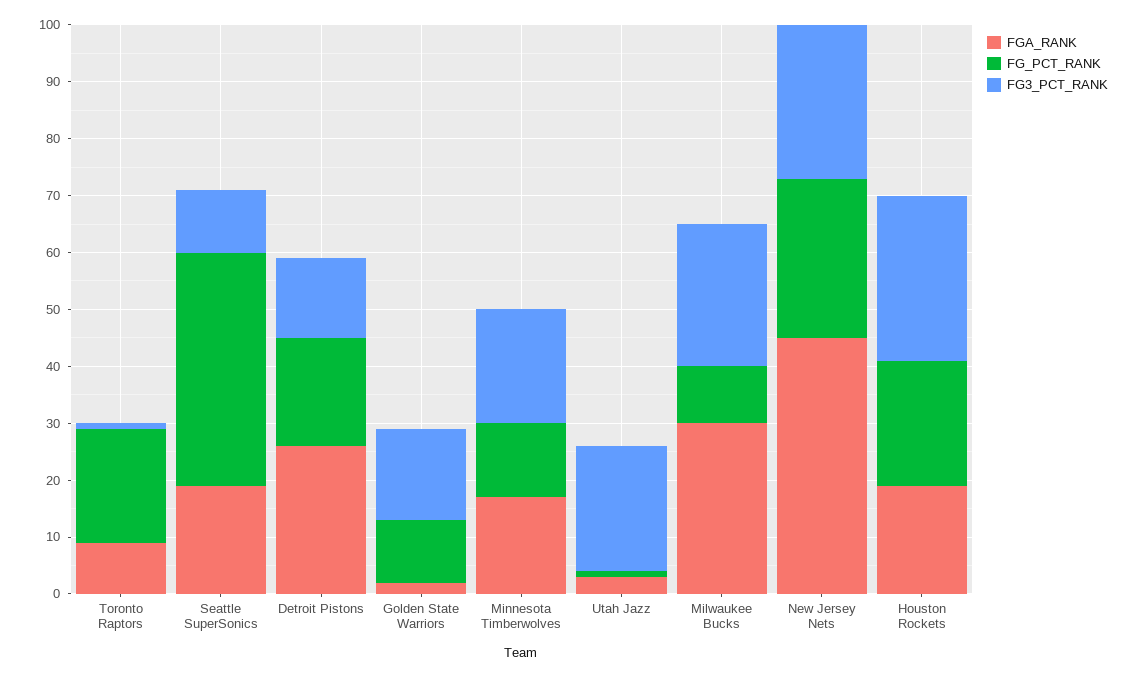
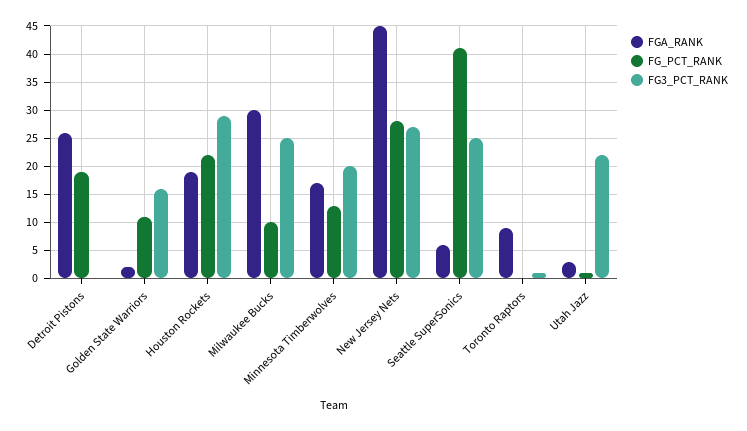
  {
    "FGA_RANK": {
      "Toronto Raptors": 10,
-     "Seattle SuperSonics": 20,
+     "Seattle SuperSonics": 5,
      "Detroit Pistons": 25,
      "Golden State Warriors": 0,
      "Minnesota Timberwolves": 15,
      "Utah Jazz": 5,
      "Milwaukee Bucks": 30,
      "New Jersey Nets": 45,
      "Houston Rockets": 20
    },
    "FG_PCT_RANK": {
-     "Toronto Raptors": 20,
+     "Toronto Raptors": 0,
      "Seattle SuperSonics": 40,
      "Detroit Pistons": 20,
      "Golden State Warriors": 10,
      "Minnesota Timberwolves": 15,
      "Utah Jazz": 0,
      "Milwaukee Bucks": 10,
      "New Jersey Nets": 30,
      "Houston Rockets": 20
    },
    "FG3_PCT_RANK": {
      "Toronto Raptors": 0,
-     "Seattle SuperSonics": 10,
+     "Seattle SuperSonics": 25,
-     "Detroit Pistons": 15,
+     "Detroit Pistons": 0,
      "Golden State Warriors": 15,
      "Minnesota Timberwolves": 20,
      "Utah Jazz": 20,
      "Milwaukee Bucks": 25,
      "New Jersey Nets": 25,
      "Houston Rockets": 30
    }
  }

